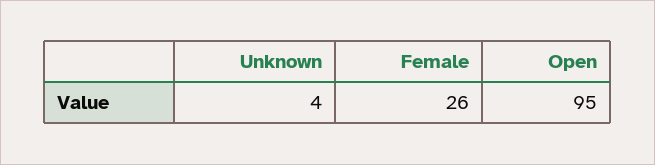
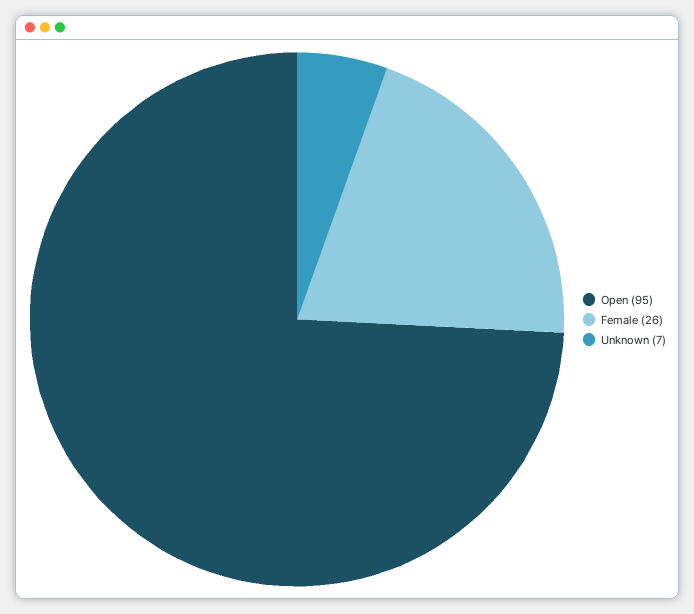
  {
-   "Unknown": 4,
+   "Unknown": 7,
    "Female": 26,
    "Open": 95
  }

